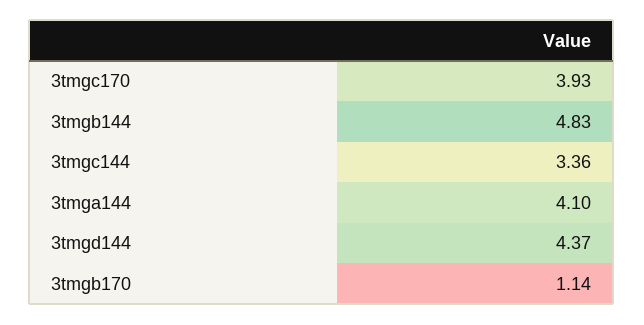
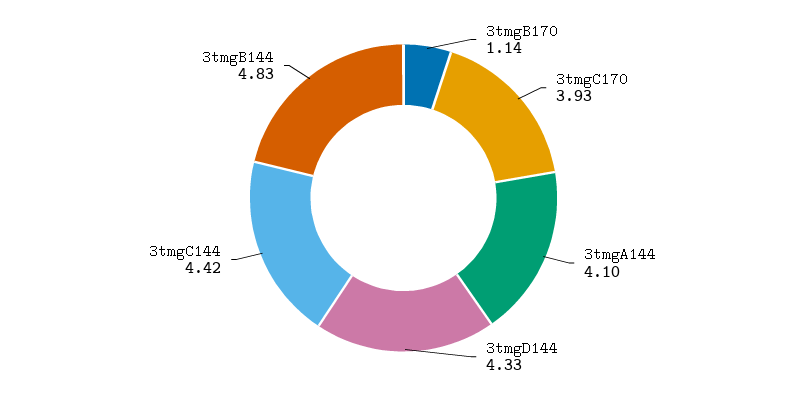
  {
    "3tmgc170": 3.93,
    "3tmgb144": 4.83,
-   "3tmgc144": 3.36,
+   "3tmgc144": 4.42,
    "3tmga144": 4.1,
-   "3tmgd144": 4.37,
+   "3tmgd144": 4.33,
    "3tmgb170": 1.14
  }

